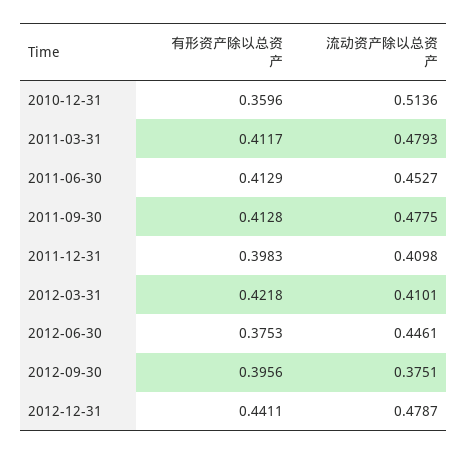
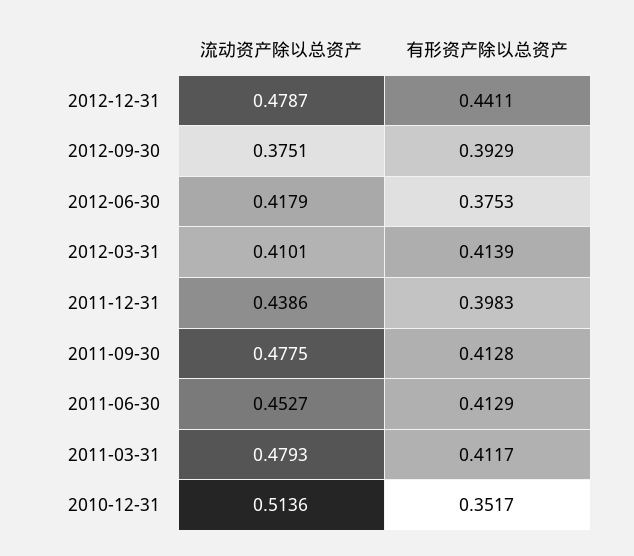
  {
    "有形资产除以总资产": {
-     "2010-12-31": 0.3596,
+     "2010-12-31": 0.3517,
      "2011-03-31": 0.4117,
      "2011-06-30": 0.4129,
      "2011-09-30": 0.4128,
      "2011-12-31": 0.3983,
-     "2012-03-31": 0.4218,
+     "2012-03-31": 0.4139,
      "2012-06-30": 0.3753,
-     "2012-09-30": 0.3956,
+     "2012-09-30": 0.3929,
      "2012-12-31": 0.4411
    },
    "流动资产除以总资产": {
      "2010-12-31": 0.5136,
      "2011-03-31": 0.4793,
      "2011-06-30": 0.4527,
      "2011-09-30": 0.4775,
-     "2011-12-31": 0.4098,
+     "2011-12-31": 0.4386,
      "2012-03-31": 0.4101,
-     "2012-06-30": 0.4461,
+     "2012-06-30": 0.4179,
      "2012-09-30": 0.3751,
      "2012-12-31": 0.4787
    }
  }

